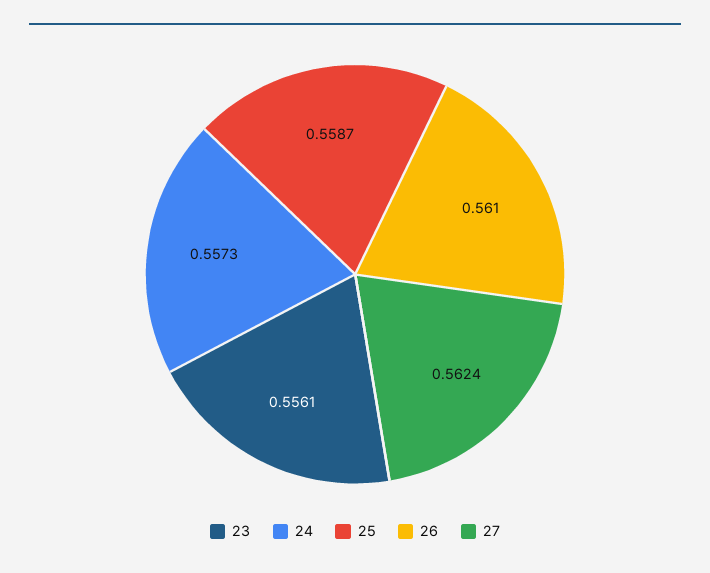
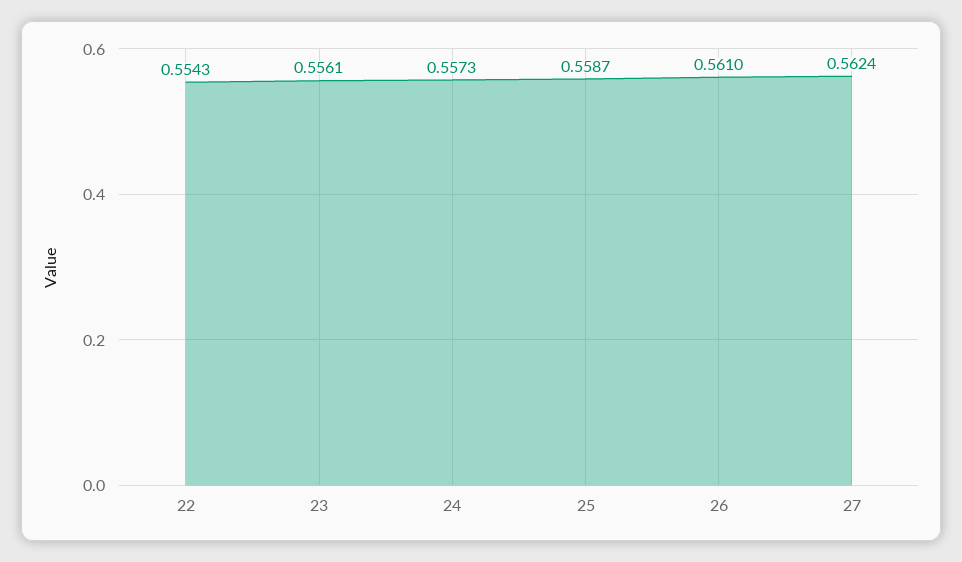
  {
    "23": 0.5561,
    "24": 0.5573,
    "25": 0.5587,
    "26": 0.561,
-   "27": 0.5624
+   "27": 0.5624,
+   "22": 0.5543
  }

